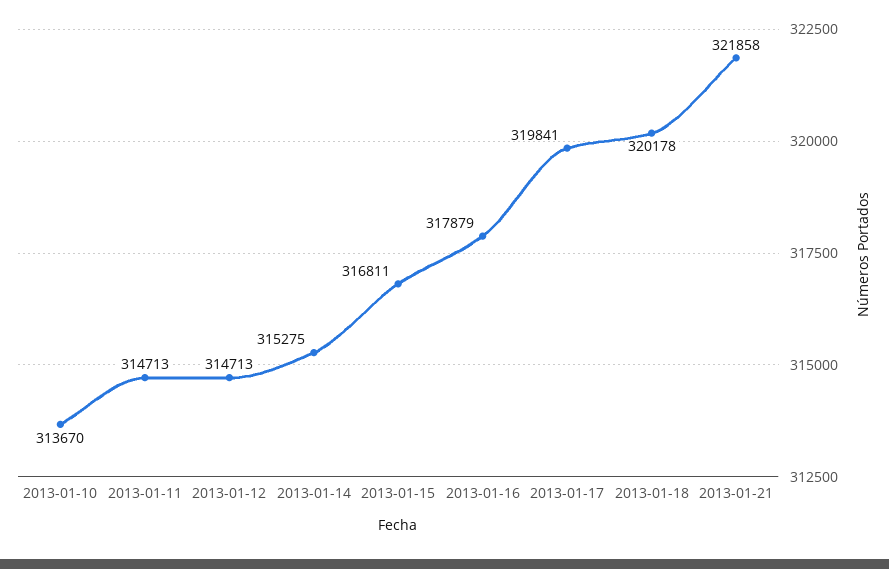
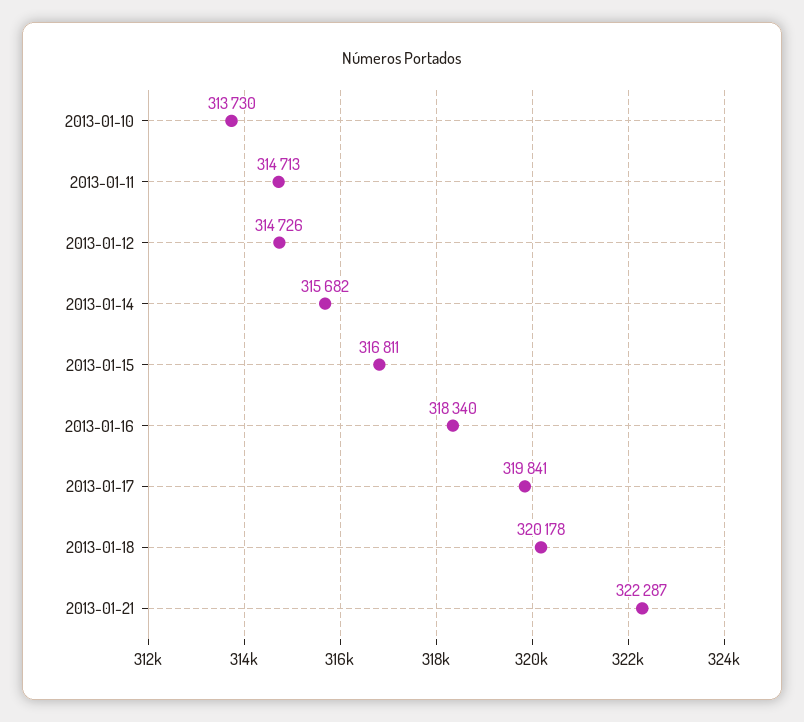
  {
-   "2013-01-10": 313670,
+   "2013-01-10": 313730,
    "2013-01-11": 314713,
-   "2013-01-12": 314713,
+   "2013-01-12": 314726,
-   "2013-01-14": 315275,
+   "2013-01-14": 315682,
    "2013-01-15": 316811,
-   "2013-01-16": 317879,
+   "2013-01-16": 318340,
    "2013-01-17": 319841,
    "2013-01-18": 320178,
-   "2013-01-21": 321858
+   "2013-01-21": 322287
  }

